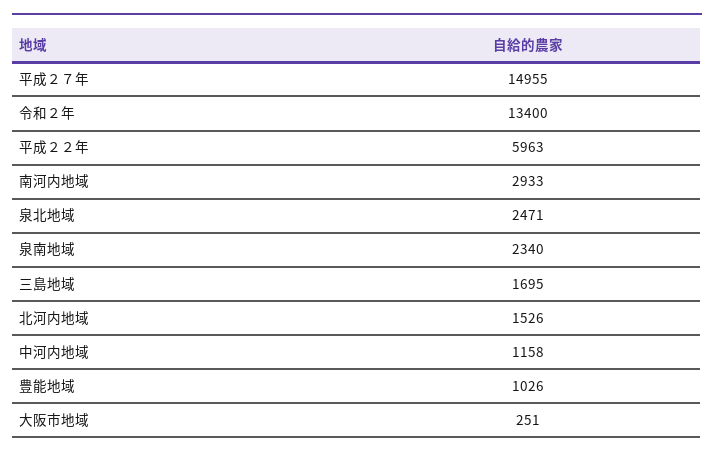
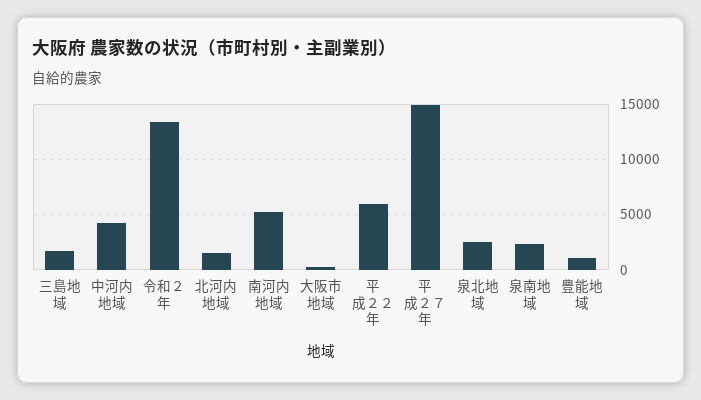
  {
    "平成２７年": 14955,
    "令和２年": 13400,
    "平成２２年": 5963,
-   "南河内地域": 2933,
+   "南河内地域": 5000,
    "泉北地域": 2471,
    "泉南地域": 2340,
    "三島地域": 1695,
    "北河内地域": 1526,
-   "中河内地域": 1158,
+   "中河内地域": 4000,
    "豊能地域": 1026,
    "大阪市地域": 251
  }

